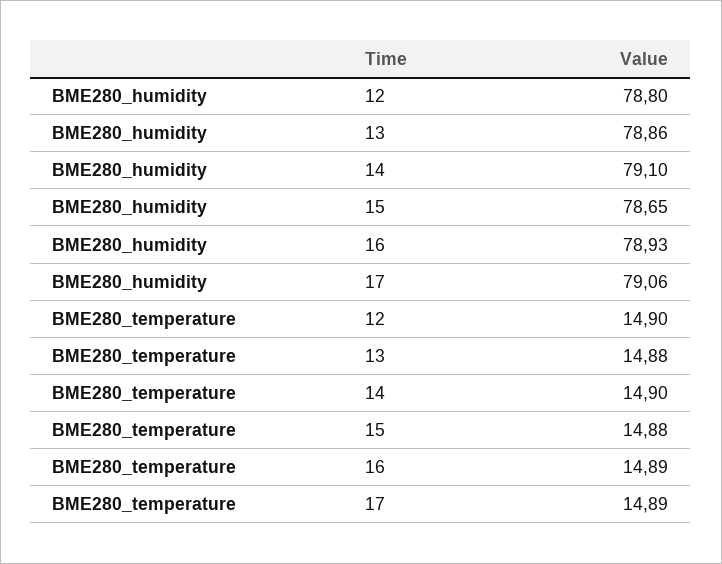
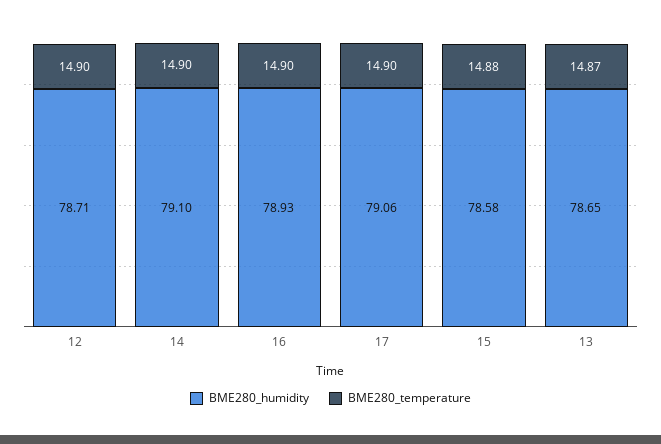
  {
    "BME280_humidity": {
-     "12": 78.8,
+     "12": 78.71,
-     "13": 78.86,
+     "13": 78.65,
      "14": 79.1,
-     "15": 78.65,
+     "15": 78.58,
      "16": 78.93,
      "17": 79.06
    },
    "BME280_temperature": {
      "12": 14.9,
-     "13": 14.88,
+     "13": 14.87,
      "14": 14.9,
      "15": 14.88,
-     "16": 14.89,
+     "16": 14.9,
-     "17": 14.89
+     "17": 14.9
    }
  }

